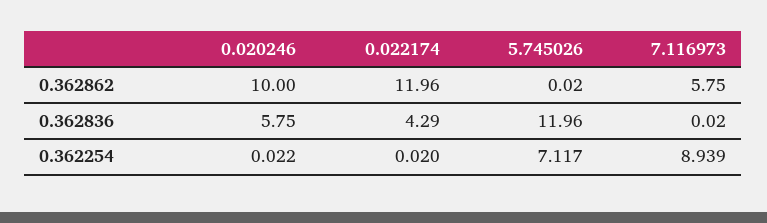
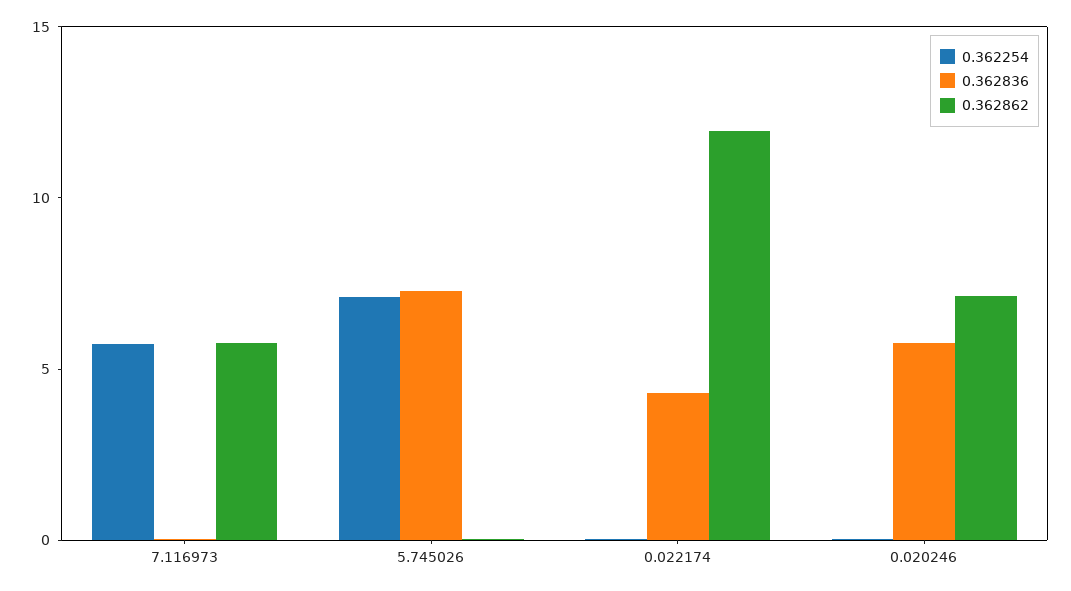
  {
    "0.362862": {
-     "0.020246": 10,
+     "0.020246": 7,
      "0.022174": 11.96,
      "5.745026": 0.02,
      "7.116973": 5.75
    },
    "0.362836": {
      "0.020246": 5.75,
      "0.022174": 4.29,
-     "5.745026": 11.96,
+     "5.745026": 7,
      "7.116973": 0.02
    },
    "0.362254": {
      "0.020246": 0.022,
      "0.022174": 0.02,
      "5.745026": 7.117,
-     "7.116973": 8.939
+     "7.116973": 6
    }
  }

